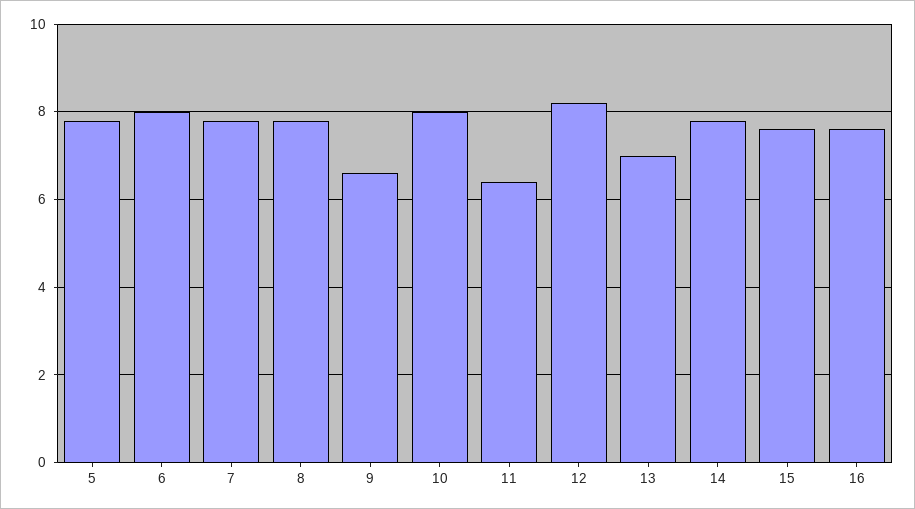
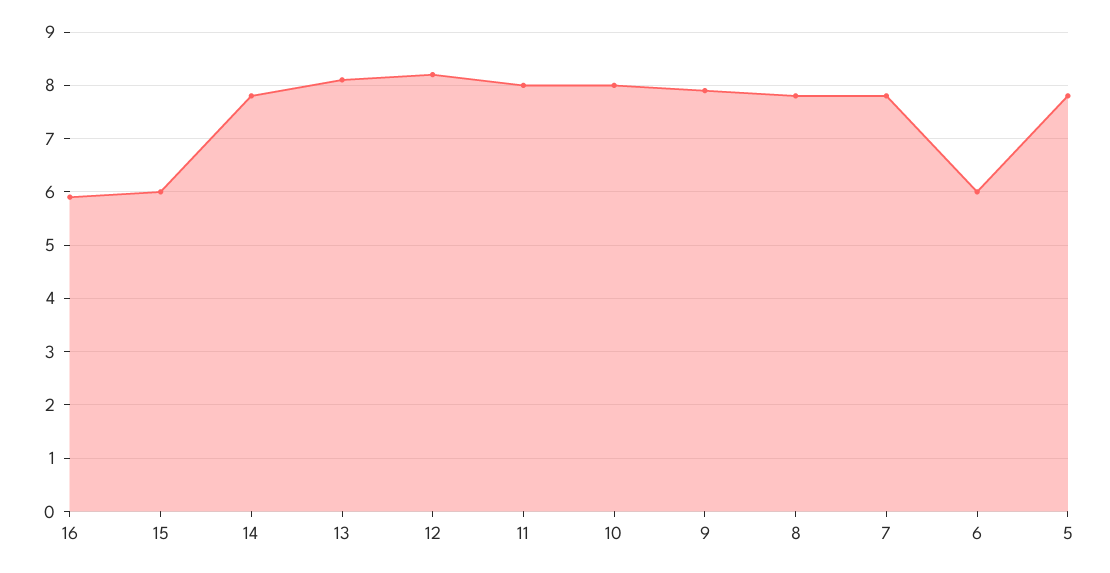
  {
    "5": 8,
-   "6": 8,
+   "6": 6,
    "7": 8,
    "8": 8,
-   "9": 6.5,
+   "9": 8,
    "10": 8,
-   "11": 6.5,
+   "11": 8,
    "12": 8,
-   "13": 7,
+   "13": 8,
    "14": 8,
-   "15": 7.5,
+   "15": 6,
-   "16": 7.5
+   "16": 6
  }

